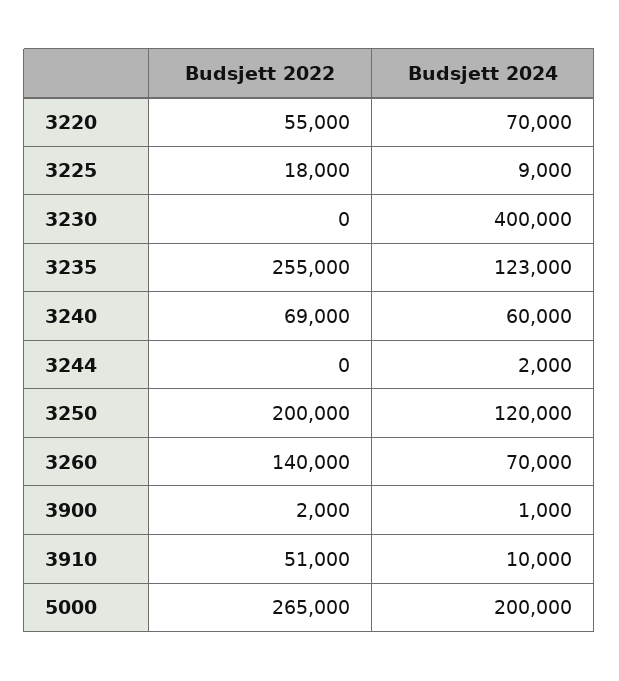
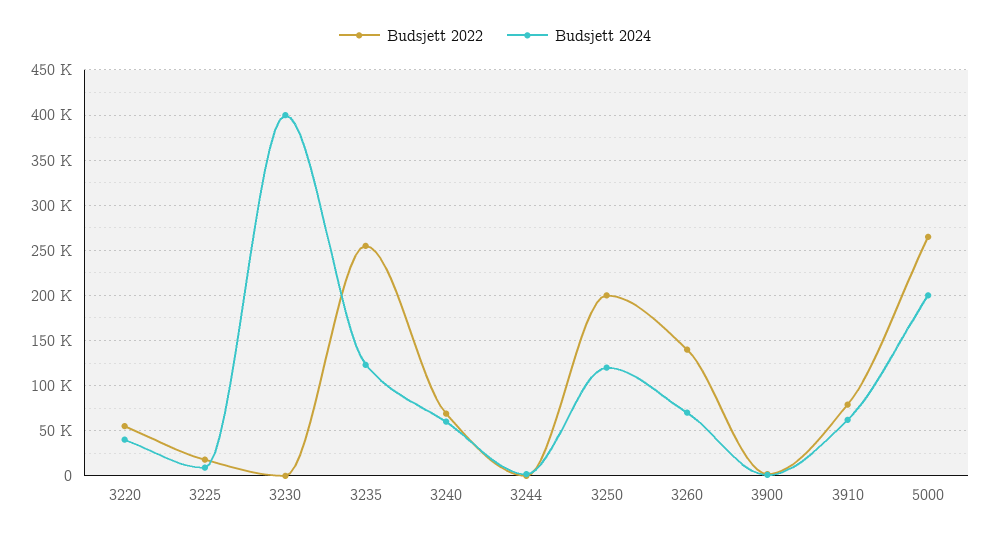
  {
    "Budsjett 2022": {
      "3220": 55000,
      "3225": 18000,
      "3230": 0,
      "3235": 255000,
      "3240": 69000,
      "3244": 0,
      "3250": 200000,
      "3260": 140000,
      "3900": 2000,
-     "3910": 51000,
+     "3910": 80000,
      "5000": 265000
    },
    "Budsjett 2024": {
-     "3220": 70000,
+     "3220": 40000,
      "3225": 9000,
      "3230": 400000,
      "3235": 123000,
      "3240": 60000,
      "3244": 2000,
      "3250": 120000,
      "3260": 70000,
      "3900": 1000,
-     "3910": 10000,
+     "3910": 60000,
      "5000": 200000
    }
  }

